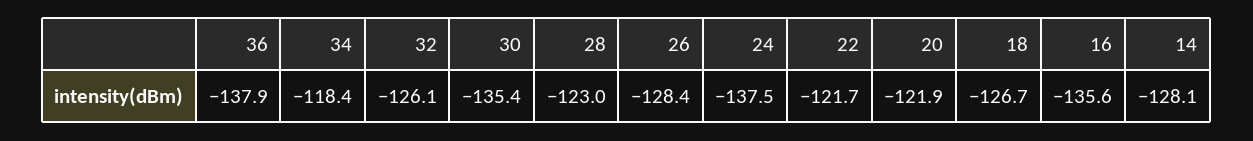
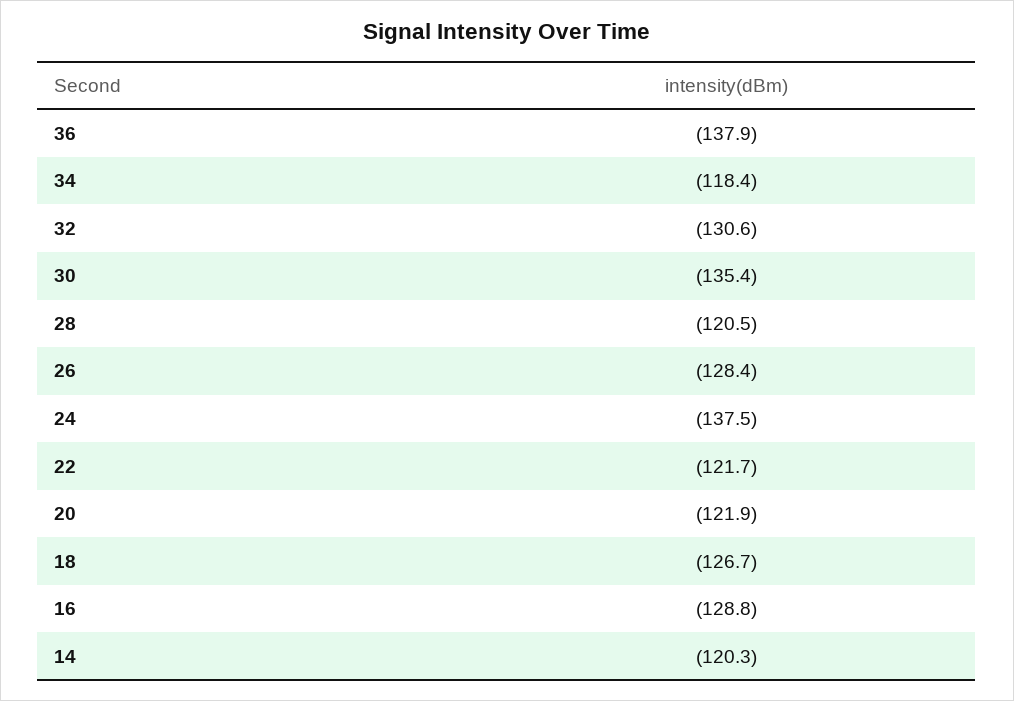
  {
    "36": -137.9,
    "34": -118.4,
-   "32": -126.1,
+   "32": -130.6,
    "30": -135.4,
-   "28": -123,
+   "28": -120.5,
    "26": -128.4,
    "24": -137.5,
    "22": -121.7,
    "20": -121.9,
    "18": -126.7,
-   "16": -135.6,
+   "16": -128.8,
-   "14": -128.1
+   "14": -120.3
  }

